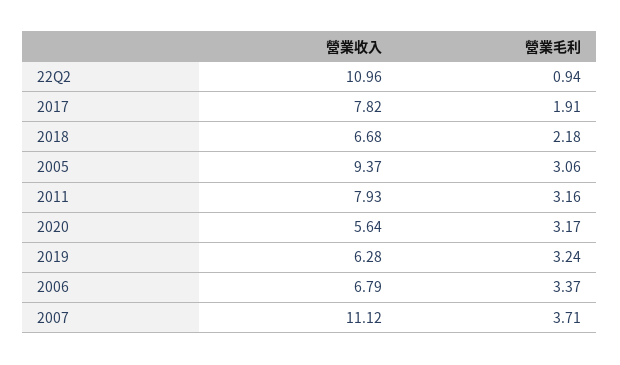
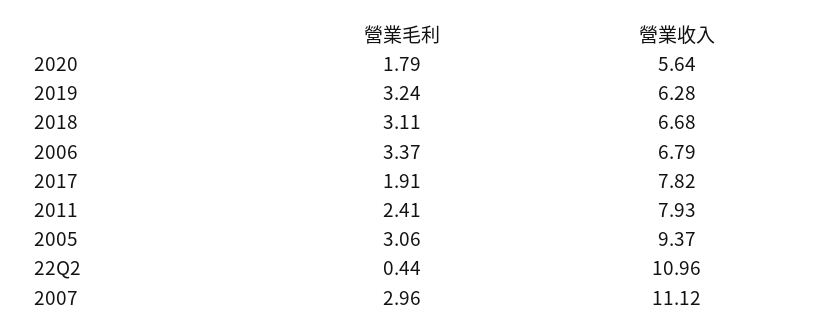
  {
    "營業收入": {
      "22Q2": 10.96,
      "2017": 7.82,
      "2018": 6.68,
      "2005": 9.37,
      "2011": 7.93,
      "2020": 5.64,
      "2019": 6.28,
      "2006": 6.79,
      "2007": 11.12
    },
    "營業毛利": {
-     "22Q2": 0.94,
+     "22Q2": 0.44,
      "2017": 1.91,
-     "2018": 2.18,
+     "2018": 3.11,
      "2005": 3.06,
-     "2011": 3.16,
+     "2011": 2.41,
-     "2020": 3.17,
+     "2020": 1.79,
      "2019": 3.24,
      "2006": 3.37,
-     "2007": 3.71
+     "2007": 2.96
    }
  }

